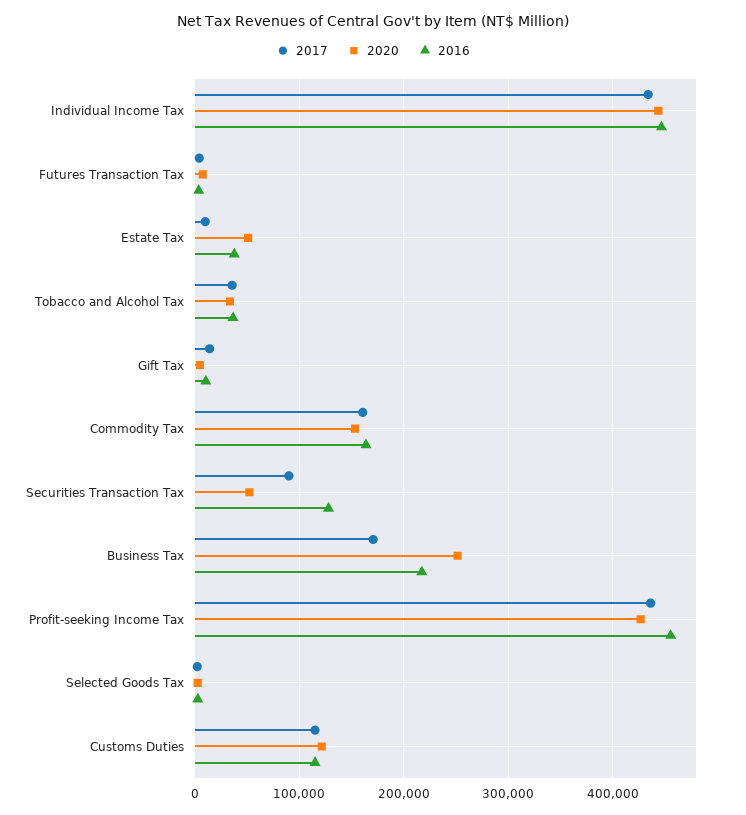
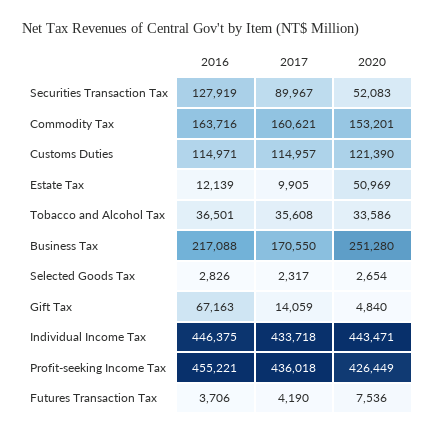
  {
    "2017": {
      "Individual Income Tax": 433718,
      "Futures Transaction Tax": 4190,
      "Estate Tax": 9905,
      "Tobacco and Alcohol Tax": 35608,
      "Gift Tax": 14059,
      "Commodity Tax": 160621,
      "Securities Transaction Tax": 89967,
      "Business Tax": 170550,
      "Profit-seeking Income Tax": 436018,
      "Selected Goods Tax": 2317,
      "Customs Duties": 114957
    },
    "2020": {
      "Individual Income Tax": 443471,
      "Futures Transaction Tax": 7536,
      "Estate Tax": 50969,
      "Tobacco and Alcohol Tax": 33586,
      "Gift Tax": 4840,
      "Commodity Tax": 153201,
      "Securities Transaction Tax": 52083,
      "Business Tax": 251280,
      "Profit-seeking Income Tax": 426449,
      "Selected Goods Tax": 2654,
      "Customs Duties": 121390
    },
    "2016": {
      "Individual Income Tax": 446375,
      "Futures Transaction Tax": 3706,
-     "Estate Tax": 40000,
+     "Estate Tax": 12139,
      "Tobacco and Alcohol Tax": 36501,
-     "Gift Tax": 10000,
+     "Gift Tax": 67163,
      "Commodity Tax": 163716,
      "Securities Transaction Tax": 127919,
      "Business Tax": 217088,
      "Profit-seeking Income Tax": 455221,
      "Selected Goods Tax": 2826,
      "Customs Duties": 114971
    }
  }

